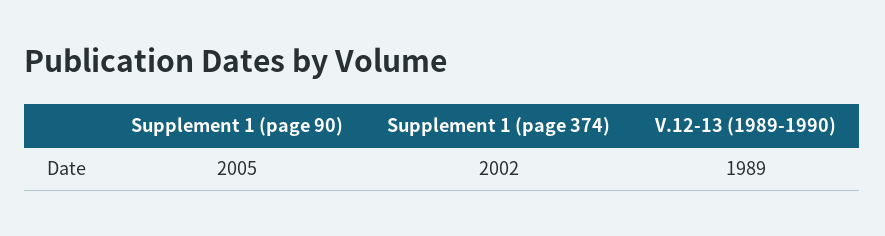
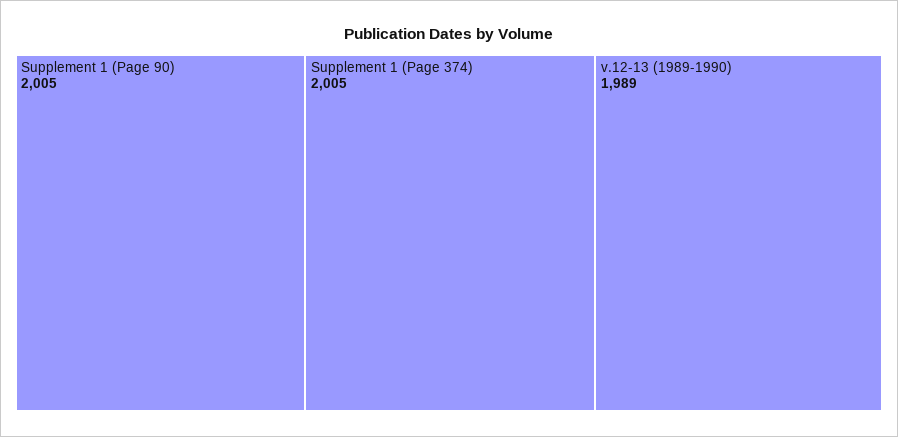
  {
    "Supplement 1 (page 90)": 2005,
-   "Supplement 1 (page 374)": 2002,
+   "Supplement 1 (page 374)": 2005,
    "V.12-13 (1989-1990)": 1989
  }

